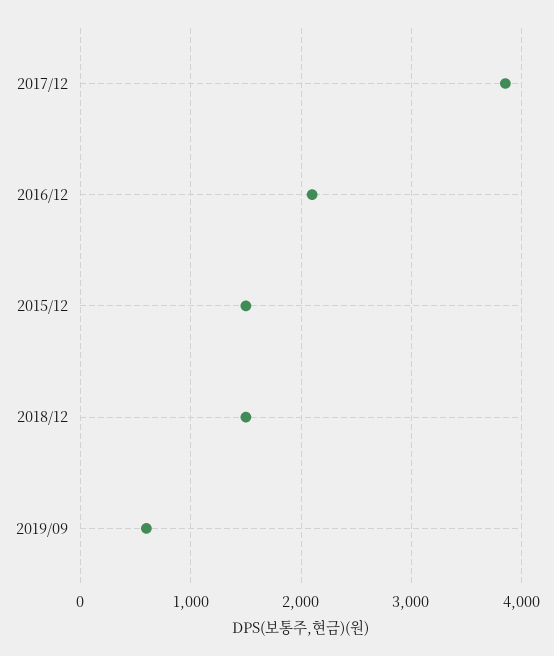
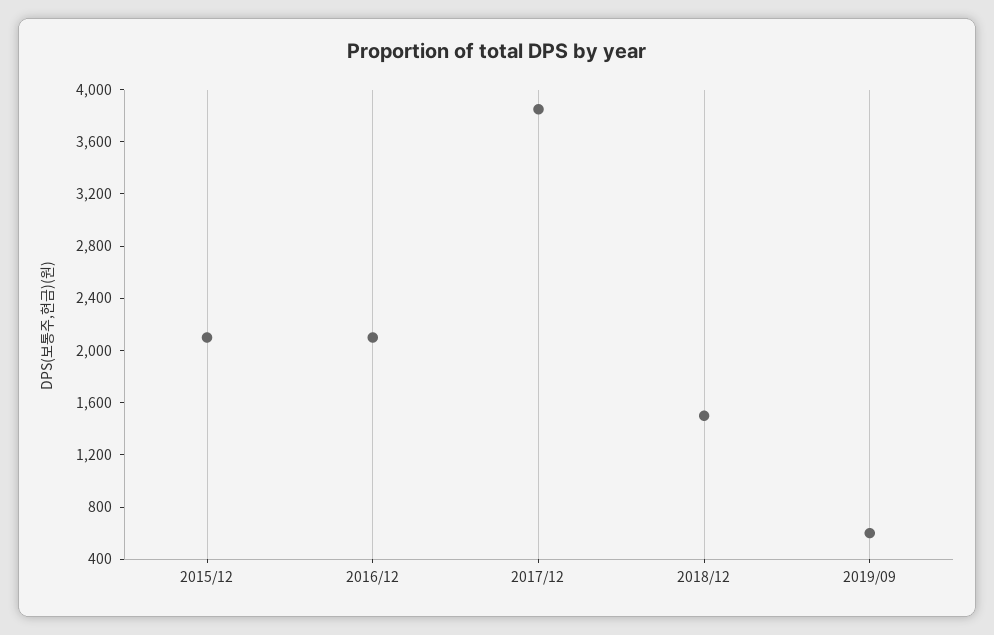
  {
    "2017/12": 3900,
    "2016/12": 2100,
-   "2015/12": 1500,
+   "2015/12": 2100,
    "2018/12": 1500,
    "2019/09": 600
  }

